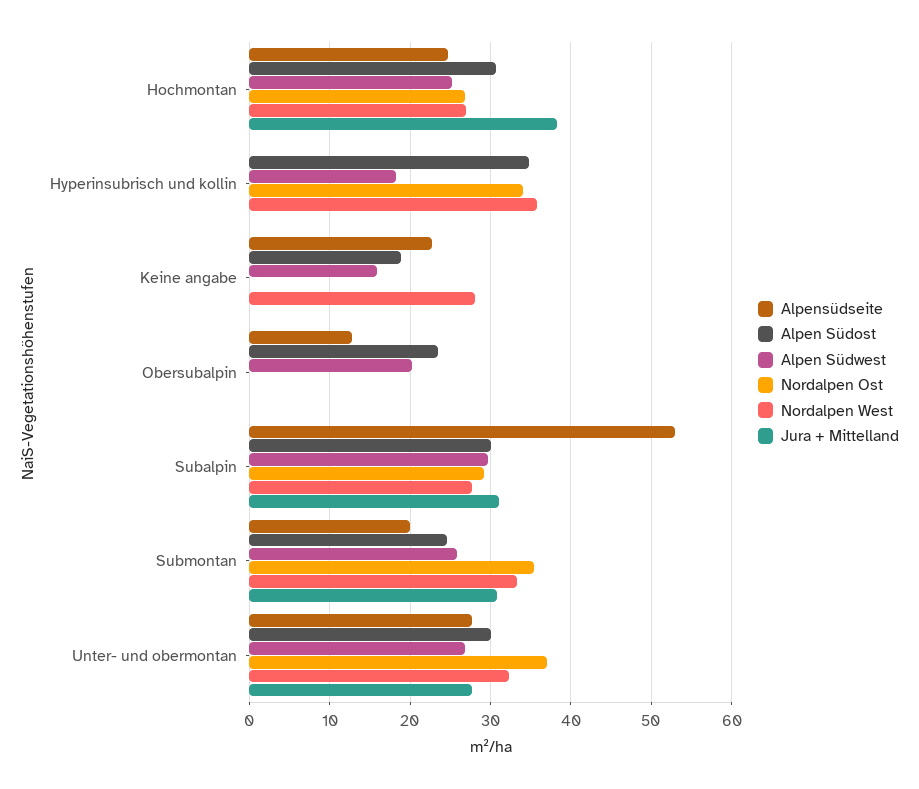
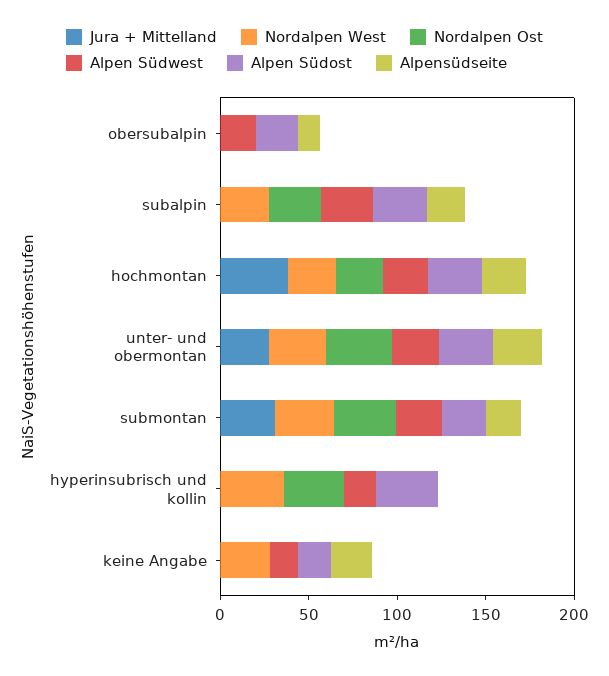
  {
    "Alpensüdseite": {
      "Hochmontan": 25,
      "Hyperinsubrisch und kollin": 0,
      "Keine angabe": 23,
      "Obersubalpin": 13,
-     "Subalpin": 53,
+     "Subalpin": 20,
      "Submontan": 20,
      "Unter- und obermontan": 28
    },
    "Alpen Südost": {
      "Hochmontan": 31,
      "Hyperinsubrisch und kollin": 35,
      "Keine angabe": 19,
      "Obersubalpin": 24,
      "Subalpin": 30,
      "Submontan": 25,
      "Unter- und obermontan": 30
    },
    "Alpen Südwest": {
      "Hochmontan": 25,
      "Hyperinsubrisch und kollin": 18,
      "Keine angabe": 16,
      "Obersubalpin": 20,
      "Subalpin": 30,
      "Submontan": 26,
      "Unter- und obermontan": 27
    },
    "Nordalpen Ost": {
      "Hochmontan": 27,
      "Hyperinsubrisch und kollin": 34,
      "Keine angabe": 0,
      "Obersubalpin": 0,
      "Subalpin": 29,
      "Submontan": 35,
      "Unter- und obermontan": 37
    },
    "Nordalpen West": {
      "Hochmontan": 27,
      "Hyperinsubrisch und kollin": 36,
      "Keine angabe": 28,
      "Obersubalpin": 0,
      "Subalpin": 28,
      "Submontan": 33,
      "Unter- und obermontan": 32
    },
    "Jura + Mittelland": {
      "Hochmontan": 38,
      "Hyperinsubrisch und kollin": 0,
      "Keine angabe": 0,
      "Obersubalpin": 0,
-     "Subalpin": 31,
+     "Subalpin": 0,
      "Submontan": 31,
      "Unter- und obermontan": 28
    }
  }

